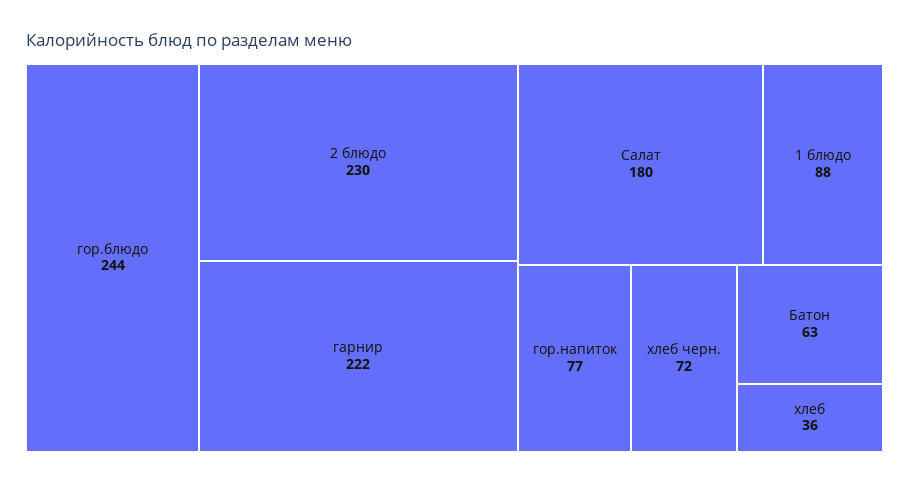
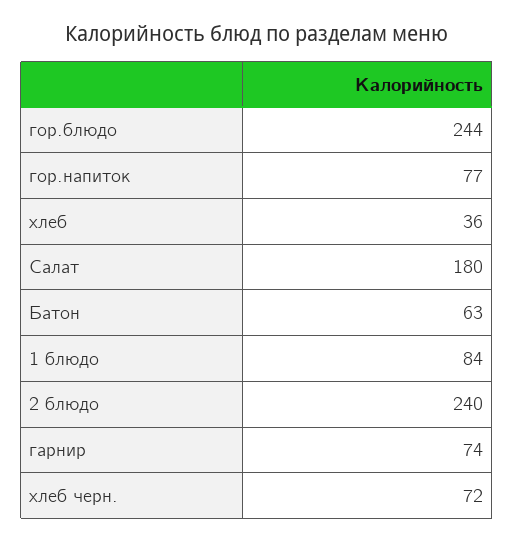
  {
    "гор.блюдо": 244,
-   "2 блюдо": 230,
+   "2 блюдо": 240,
-   "гарнир": 222,
+   "гарнир": 74,
    "Салат": 180,
-   "1 блюдо": 88,
+   "1 блюдо": 84,
    "гор.напиток": 77,
    "хлеб черн.": 72,
    "Батон": 63,
    "хлеб": 36
  }

